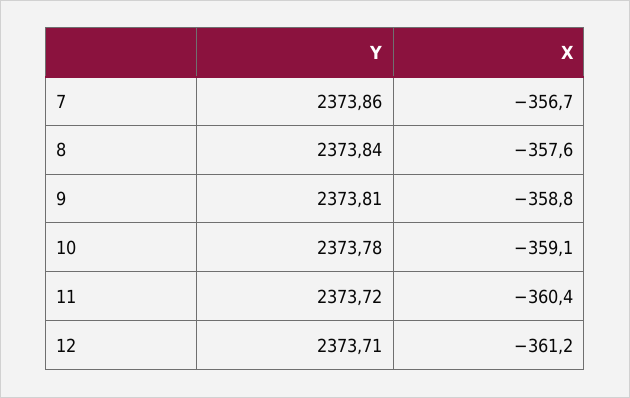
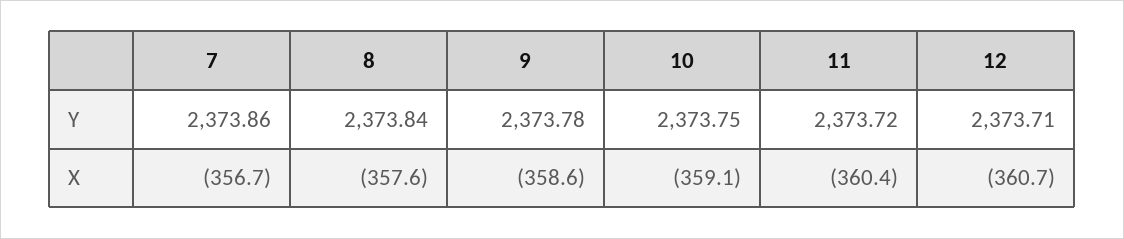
  {
    "Y": {
      "7": 2373.86,
      "8": 2373.84,
-     "9": 2373.81,
+     "9": 2373.78,
-     "10": 2373.78,
+     "10": 2373.75,
      "11": 2373.72,
      "12": 2373.71
    },
    "X": {
      "7": -356.7,
      "8": -357.6,
-     "9": -358.8,
+     "9": -358.6,
      "10": -359.1,
      "11": -360.4,
-     "12": -361.2
+     "12": -360.7
    }
  }

